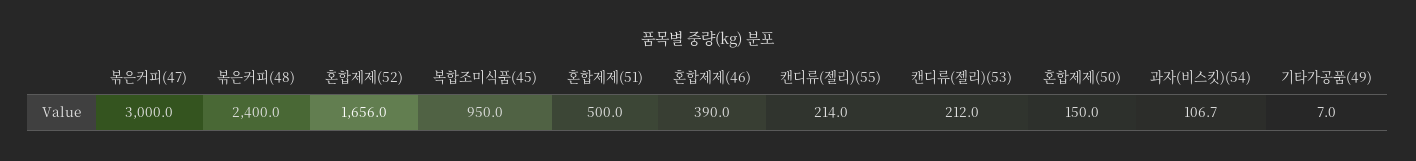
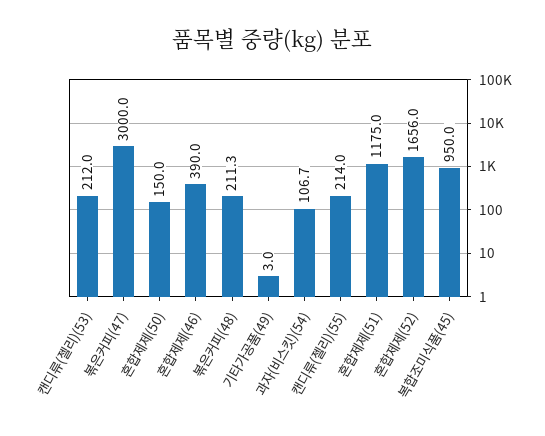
  {
    "볶은커피(47)": 3000,
-   "볶은커피(48)": 2400,
+   "볶은커피(48)": 211.3,
    "혼합제제(52)": 1656,
    "복합조미식품(45)": 950,
-   "혼합제제(51)": 500,
+   "혼합제제(51)": 1175,
    "혼합제제(46)": 390,
    "캔디류(젤리)(55)": 214,
    "캔디류(젤리)(53)": 212,
    "혼합제제(50)": 150,
    "과자(비스킷)(54)": 106.7,
-   "기타가공품(49)": 7
+   "기타가공품(49)": 3
  }

